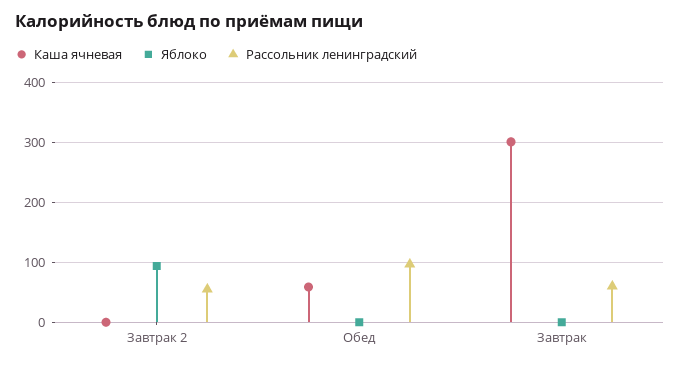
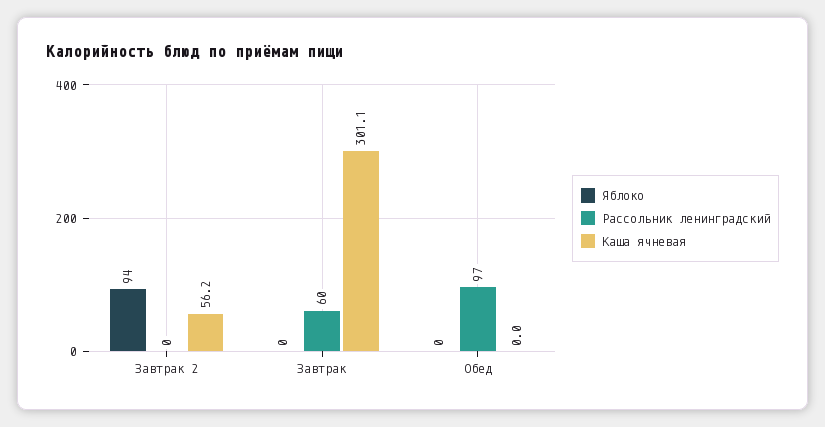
  {
    "Каша ячневая": {
-     "Завтрак 2": 0,
+     "Завтрак 2": 56.2,
-     "Обед": 60,
+     "Обед": 0,
      "Завтрак": 301.1
    },
    "Яблоко": {
      "Завтрак 2": 94,
      "Обед": 0,
      "Завтрак": 0
    },
    "Рассольник ленинградский": {
-     "Завтрак 2": 60,
+     "Завтрак 2": 0,
      "Обед": 97,
      "Завтрак": 60
    }
  }

